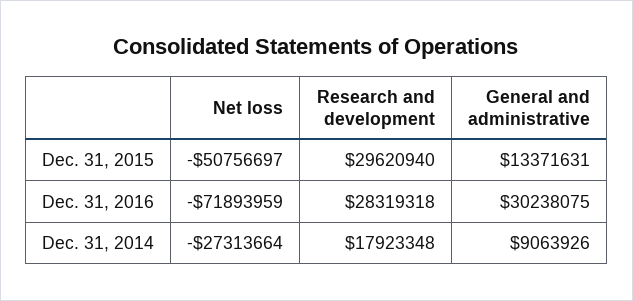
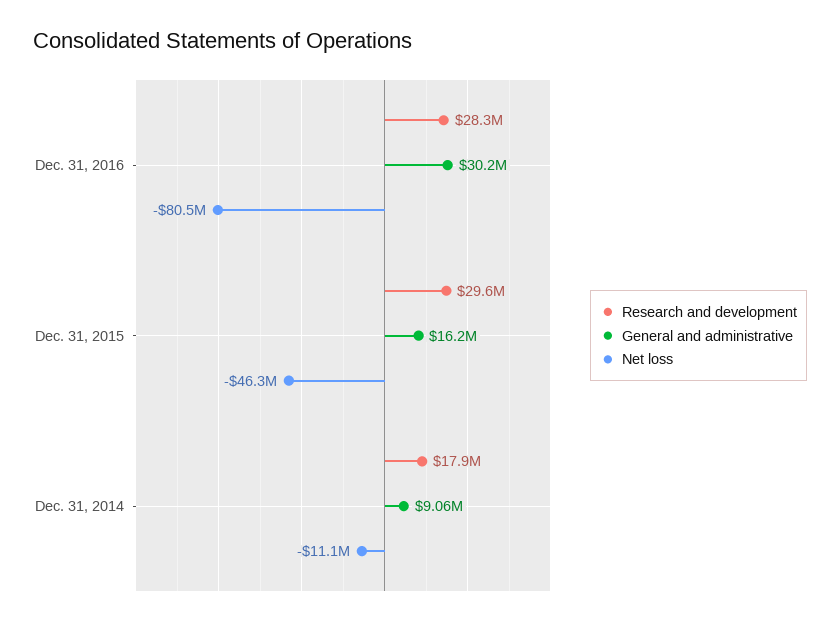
  {
    "Net loss": {
-     "Dec. 31, 2015": -50756697,
+     "Dec. 31, 2015": -46300000,
-     "Dec. 31, 2016": -71893959,
+     "Dec. 31, 2016": -80500000,
-     "Dec. 31, 2014": -27313664
+     "Dec. 31, 2014": -11100000
    },
    "Research and development": {
      "Dec. 31, 2015": 29620940,
      "Dec. 31, 2016": 28319318,
      "Dec. 31, 2014": 17923348
    },
    "General and administrative": {
-     "Dec. 31, 2015": 13371631,
+     "Dec. 31, 2015": 16200000,
      "Dec. 31, 2016": 30238075,
      "Dec. 31, 2014": 9063926
    }
  }

